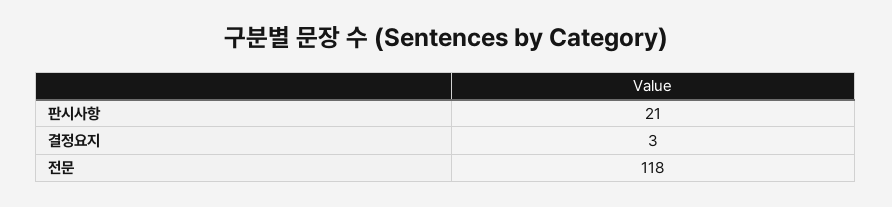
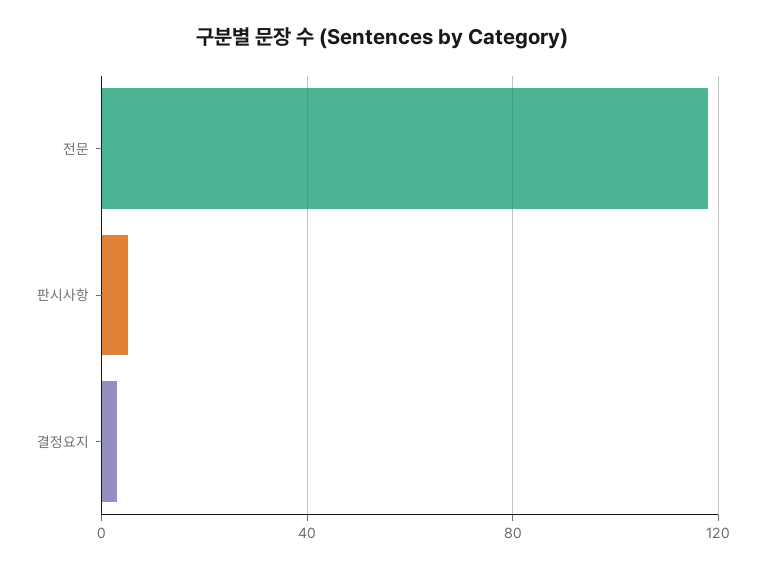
  {
-   "판시사항": 21,
+   "판시사항": 5,
    "결정요지": 3,
    "전문": 118
  }

